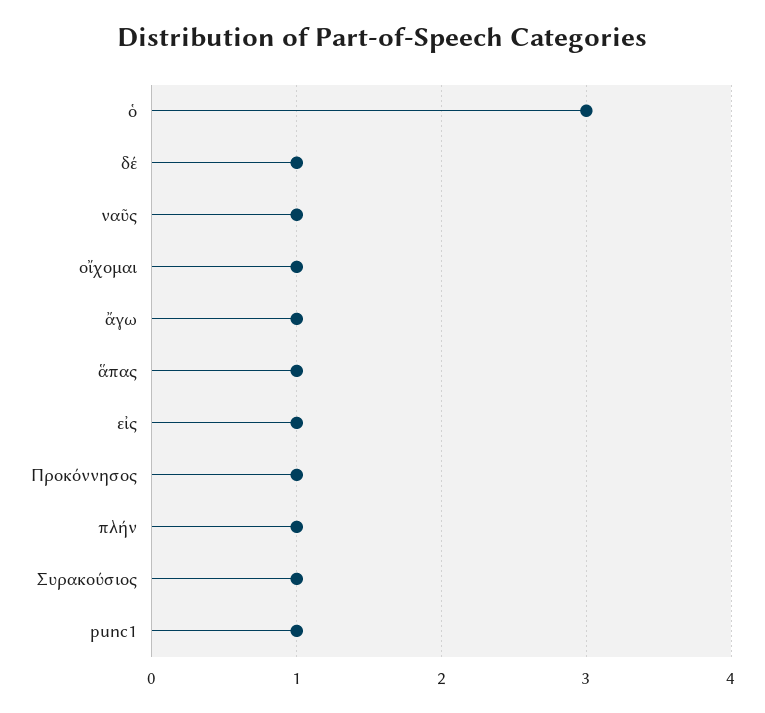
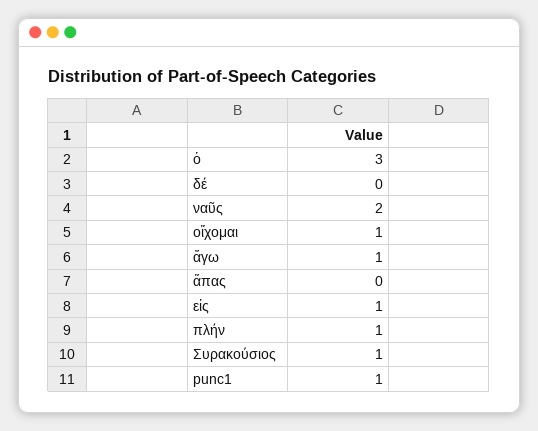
  {
    "ὁ": 3,
-   "δέ": 1,
+   "δέ": 0,
-   "ναῦς": 1,
+   "ναῦς": 2,
    "οἴχομαι": 1,
    "ἄγω": 1,
-   "ἅπας": 1,
+   "ἅπας": 0,
    "εἰς": 1,
-   "Προκόννησος": 1,
    "πλήν": 1,
    "Συρακούσιος": 1,
    "punc1": 1
  }

